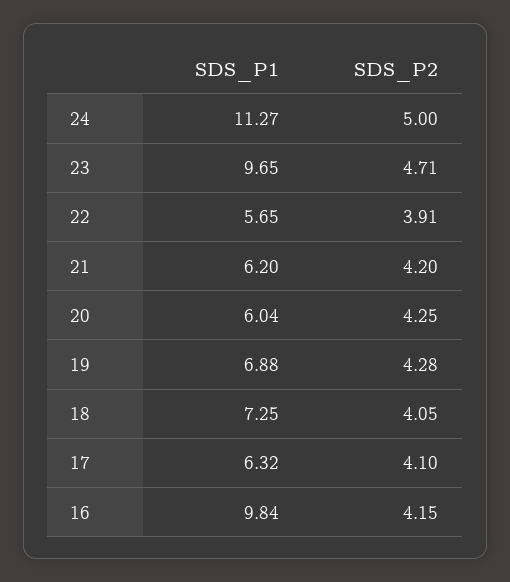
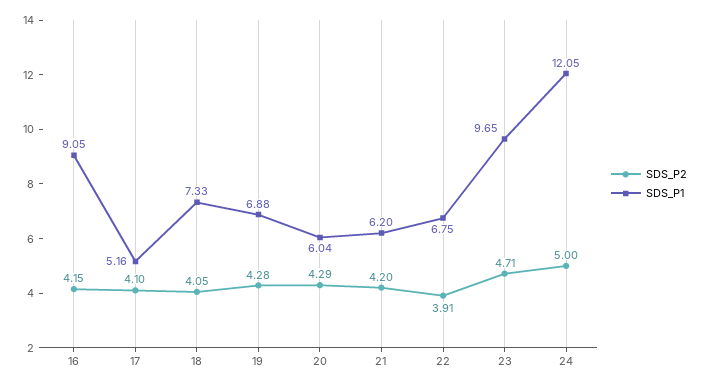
  {
    "SDS_P1": {
-     "24": 11.27,
+     "24": 12.05,
      "23": 9.65,
-     "22": 5.65,
+     "22": 6.75,
      "21": 6.2,
      "20": 6.04,
      "19": 6.88,
-     "18": 7.25,
+     "18": 7.33,
-     "17": 6.32,
+     "17": 5.16,
-     "16": 9.84
+     "16": 9.05
    },
    "SDS_P2": {
      "24": 5,
      "23": 4.71,
      "22": 3.91,
      "21": 4.2,
-     "20": 4.25,
+     "20": 4.29,
      "19": 4.28,
      "18": 4.05,
      "17": 4.1,
      "16": 4.15
    }
  }

